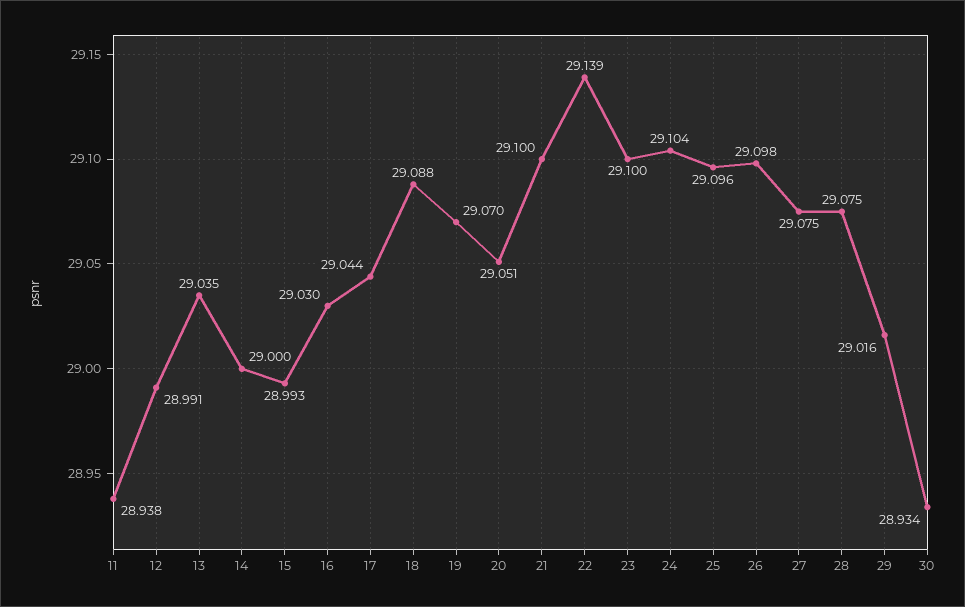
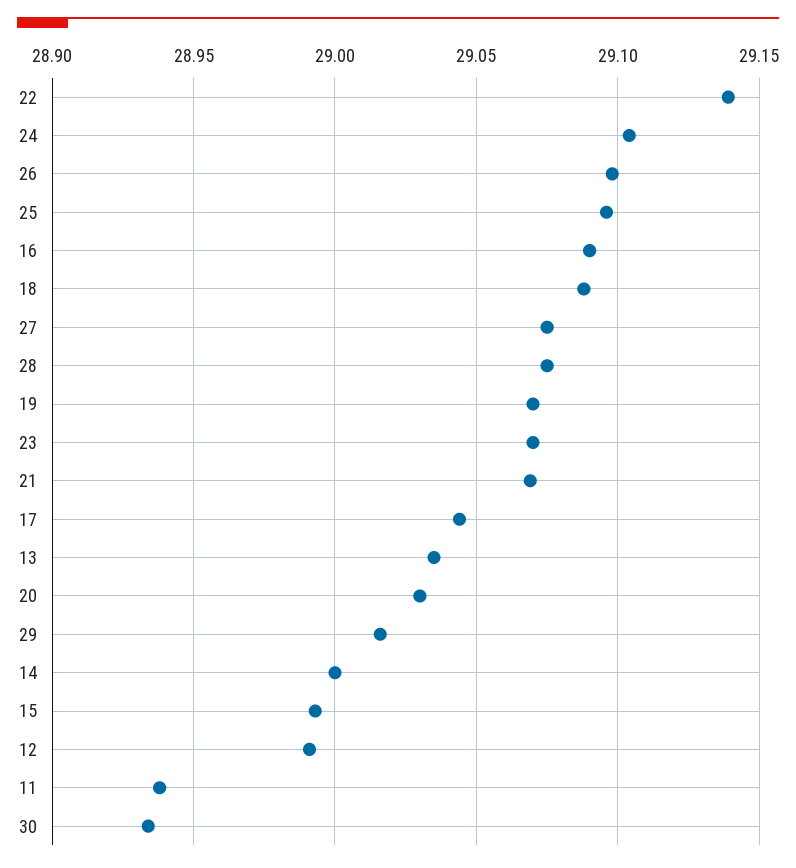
  {
    "11": 28.938,
    "12": 28.991,
    "13": 29.035,
    "14": 29,
    "15": 28.993,
-   "16": 29.03,
+   "16": 29.09,
    "17": 29.044,
    "18": 29.088,
    "19": 29.07,
-   "20": 29.051,
+   "20": 29.03,
-   "21": 29.1,
+   "21": 29.07,
    "22": 29.139,
-   "23": 29.1,
+   "23": 29.07,
    "24": 29.104,
    "25": 29.096,
    "26": 29.098,
    "27": 29.075,
    "28": 29.075,
    "29": 29.016,
    "30": 28.934
  }

